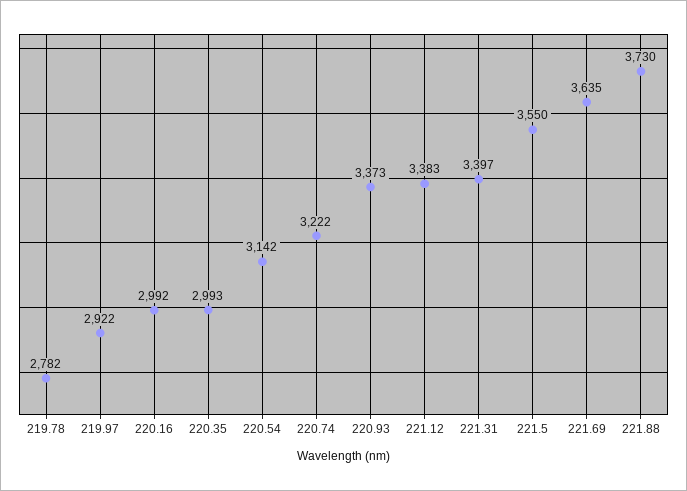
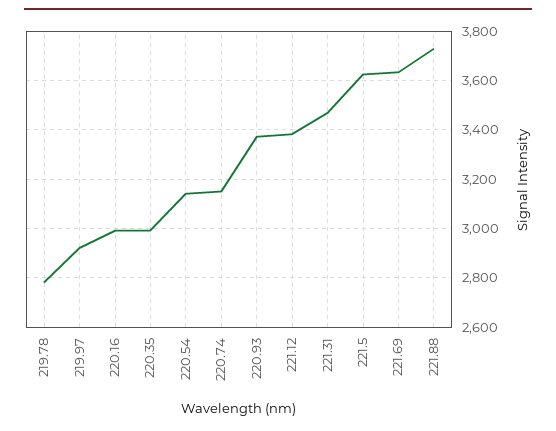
  {
    "219.78": 2782,
    "219.97": 2922,
    "220.16": 2992,
    "220.35": 2993,
    "220.54": 3142,
-   "220.74": 3222,
+   "220.74": 3150,
    "220.93": 3373,
    "221.12": 3383,
-   "221.31": 3397,
+   "221.31": 3475,
-   "221.5": 3550,
+   "221.5": 3625,
    "221.69": 3635,
    "221.88": 3730
  }

